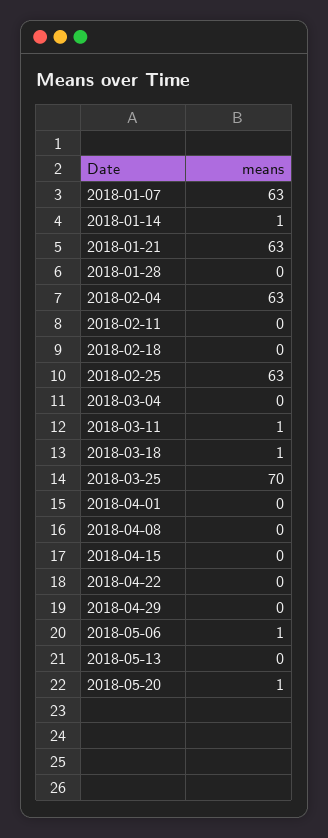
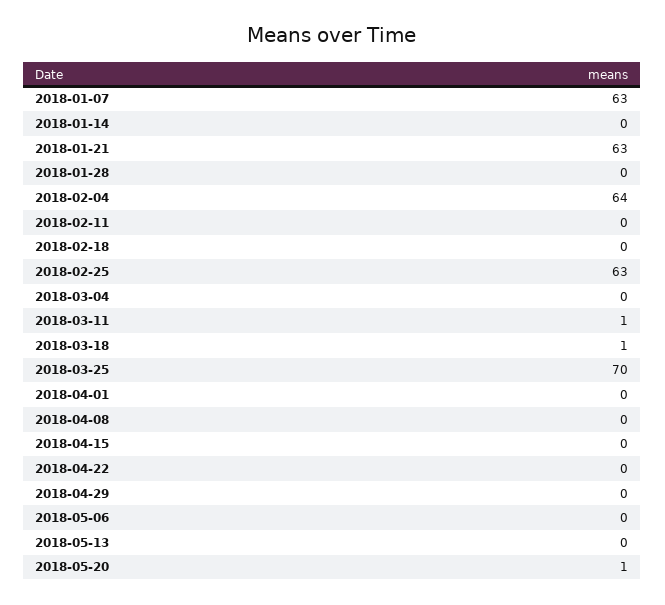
  {
    "2018-01-07": 63,
-   "2018-01-14": 1,
+   "2018-01-14": 0,
    "2018-01-21": 63,
    "2018-01-28": 0,
-   "2018-02-04": 63,
+   "2018-02-04": 64,
    "2018-02-11": 0,
    "2018-02-18": 0,
    "2018-02-25": 63,
    "2018-03-04": 0,
    "2018-03-11": 1,
    "2018-03-18": 1,
    "2018-03-25": 70,
    "2018-04-01": 0,
    "2018-04-08": 0,
    "2018-04-15": 0,
    "2018-04-22": 0,
    "2018-04-29": 0,
-   "2018-05-06": 1,
+   "2018-05-06": 0,
    "2018-05-13": 0,
    "2018-05-20": 1
  }

